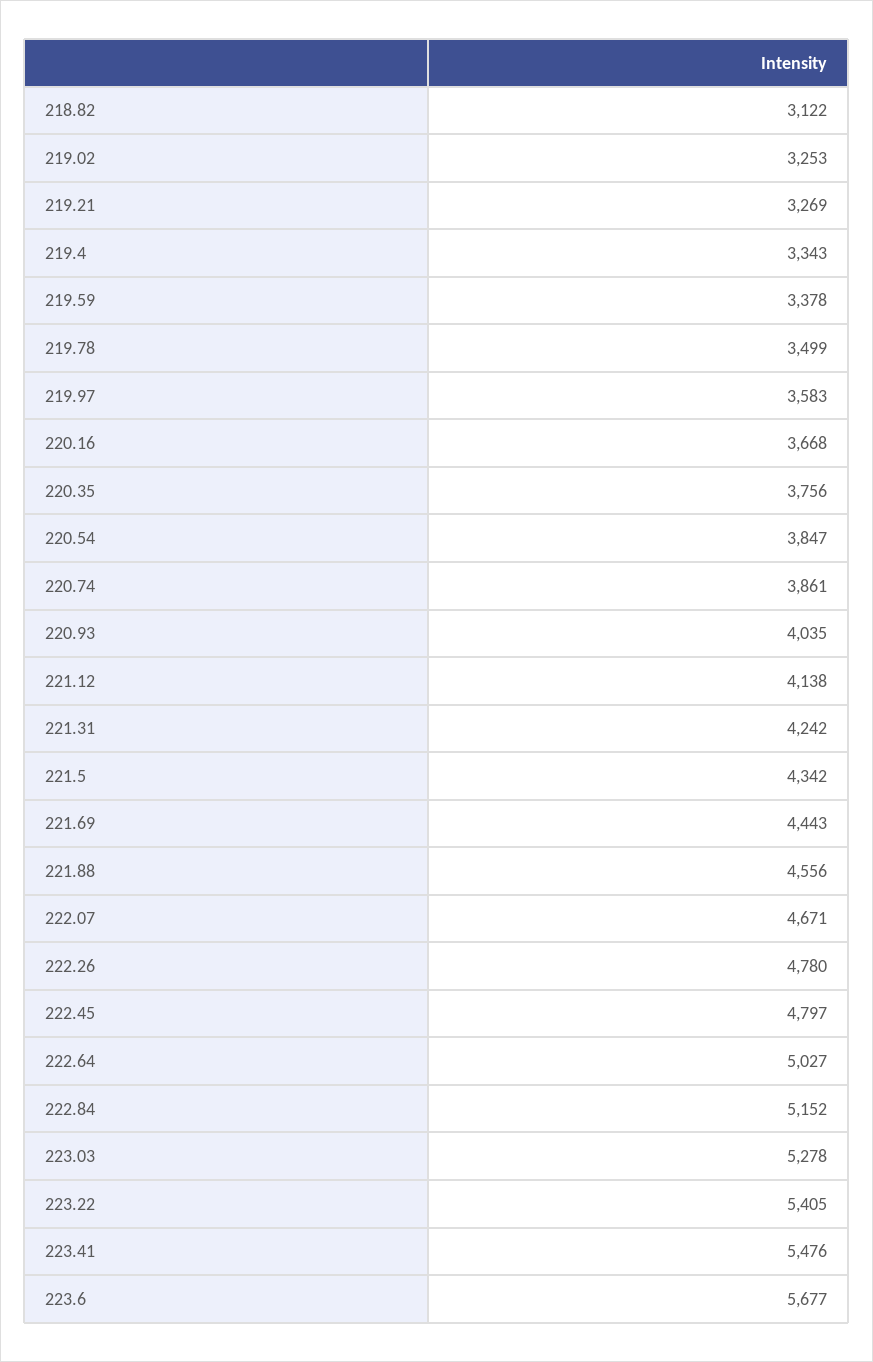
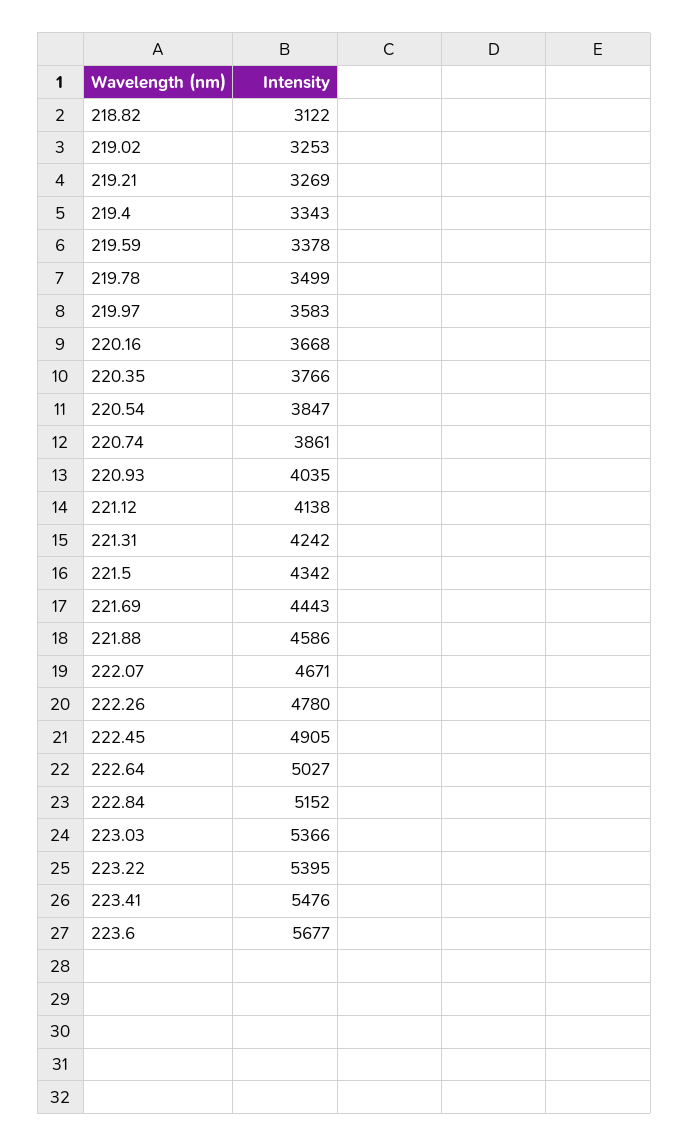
  {
    "218.82": 3122,
    "219.02": 3253,
    "219.21": 3269,
    "219.4": 3343,
    "219.59": 3378,
    "219.78": 3499,
    "219.97": 3583,
    "220.16": 3668,
-   "220.35": 3756,
+   "220.35": 3766,
    "220.54": 3847,
    "220.74": 3861,
    "220.93": 4035,
    "221.12": 4138,
    "221.31": 4242,
    "221.5": 4342,
    "221.69": 4443,
-   "221.88": 4556,
+   "221.88": 4586,
    "222.07": 4671,
    "222.26": 4780,
-   "222.45": 4797,
+   "222.45": 4905,
    "222.64": 5027,
    "222.84": 5152,
-   "223.03": 5278,
+   "223.03": 5366,
-   "223.22": 5405,
+   "223.22": 5395,
    "223.41": 5476,
    "223.6": 5677
  }

